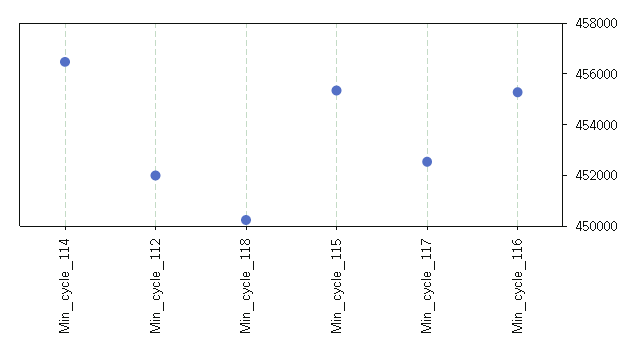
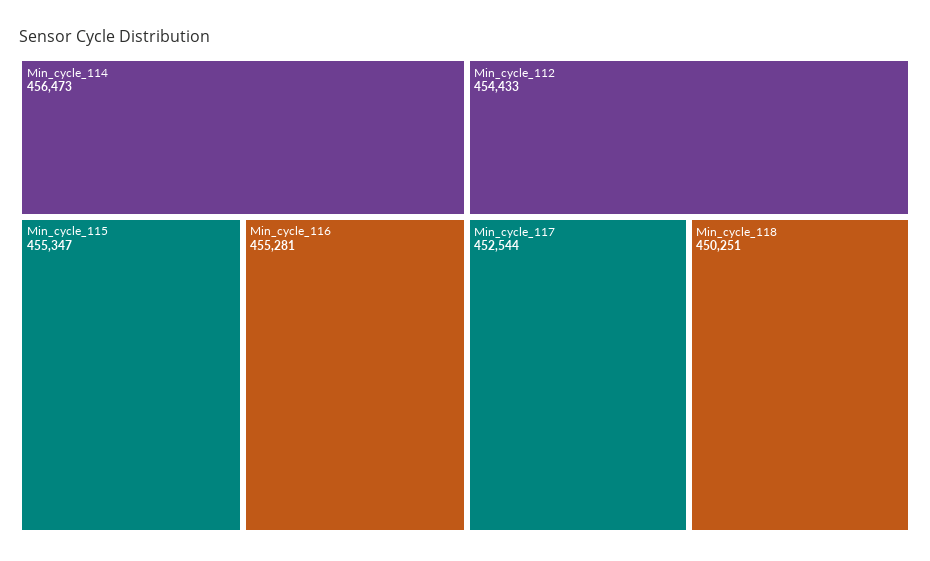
  {
    "Min_cycle_114": 456473,
-   "Min_cycle_112": 452000,
+   "Min_cycle_112": 454433,
    "Min_cycle_118": 450251,
    "Min_cycle_115": 455347,
    "Min_cycle_117": 452544,
    "Min_cycle_116": 455281
  }

